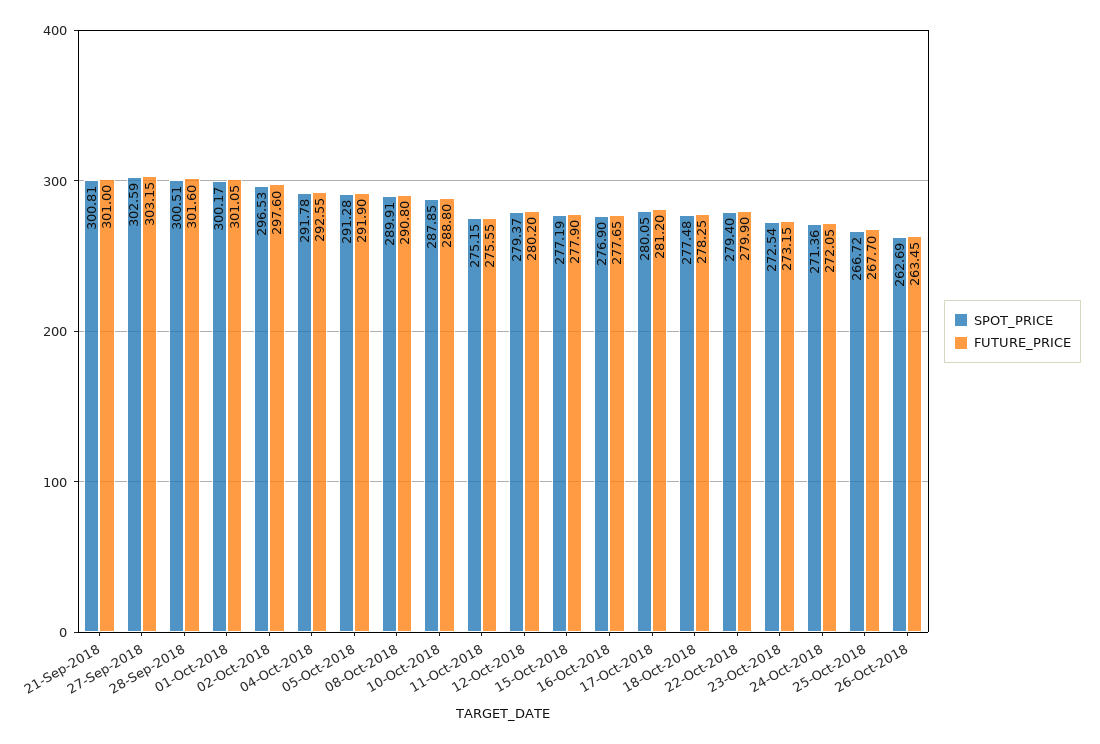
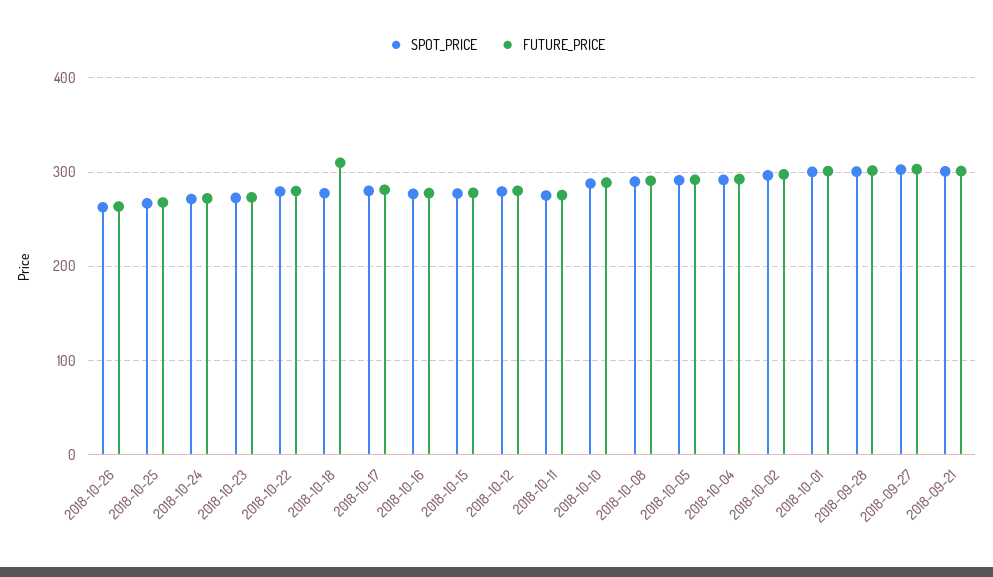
  {
    "SPOT_PRICE": {
      "21-Sep-2018": 300.81,
      "27-Sep-2018": 302.59,
      "28-Sep-2018": 300.51,
      "01-Oct-2018": 300.17,
      "02-Oct-2018": 296.53,
      "04-Oct-2018": 291.78,
      "05-Oct-2018": 291.28,
      "08-Oct-2018": 289.91,
      "10-Oct-2018": 287.85,
      "11-Oct-2018": 275.15,
      "12-Oct-2018": 279.37,
      "15-Oct-2018": 277.19,
      "16-Oct-2018": 276.9,
      "17-Oct-2018": 280.05,
      "18-Oct-2018": 277.48,
      "22-Oct-2018": 279.4,
      "23-Oct-2018": 272.54,
      "24-Oct-2018": 271.36,
      "25-Oct-2018": 266.72,
      "26-Oct-2018": 262.69
    },
    "FUTURE_PRICE": {
      "21-Sep-2018": 301,
      "27-Sep-2018": 303.15,
      "28-Sep-2018": 301.6,
      "01-Oct-2018": 301.05,
      "02-Oct-2018": 297.6,
      "04-Oct-2018": 292.55,
      "05-Oct-2018": 291.9,
      "08-Oct-2018": 290.8,
      "10-Oct-2018": 288.8,
      "11-Oct-2018": 275.55,
      "12-Oct-2018": 280.2,
      "15-Oct-2018": 277.9,
      "16-Oct-2018": 277.65,
      "17-Oct-2018": 281.2,
-     "18-Oct-2018": 278.25,
+     "18-Oct-2018": 310,
      "22-Oct-2018": 279.9,
      "23-Oct-2018": 273.15,
      "24-Oct-2018": 272.05,
      "25-Oct-2018": 267.7,
      "26-Oct-2018": 263.45
    }
  }

